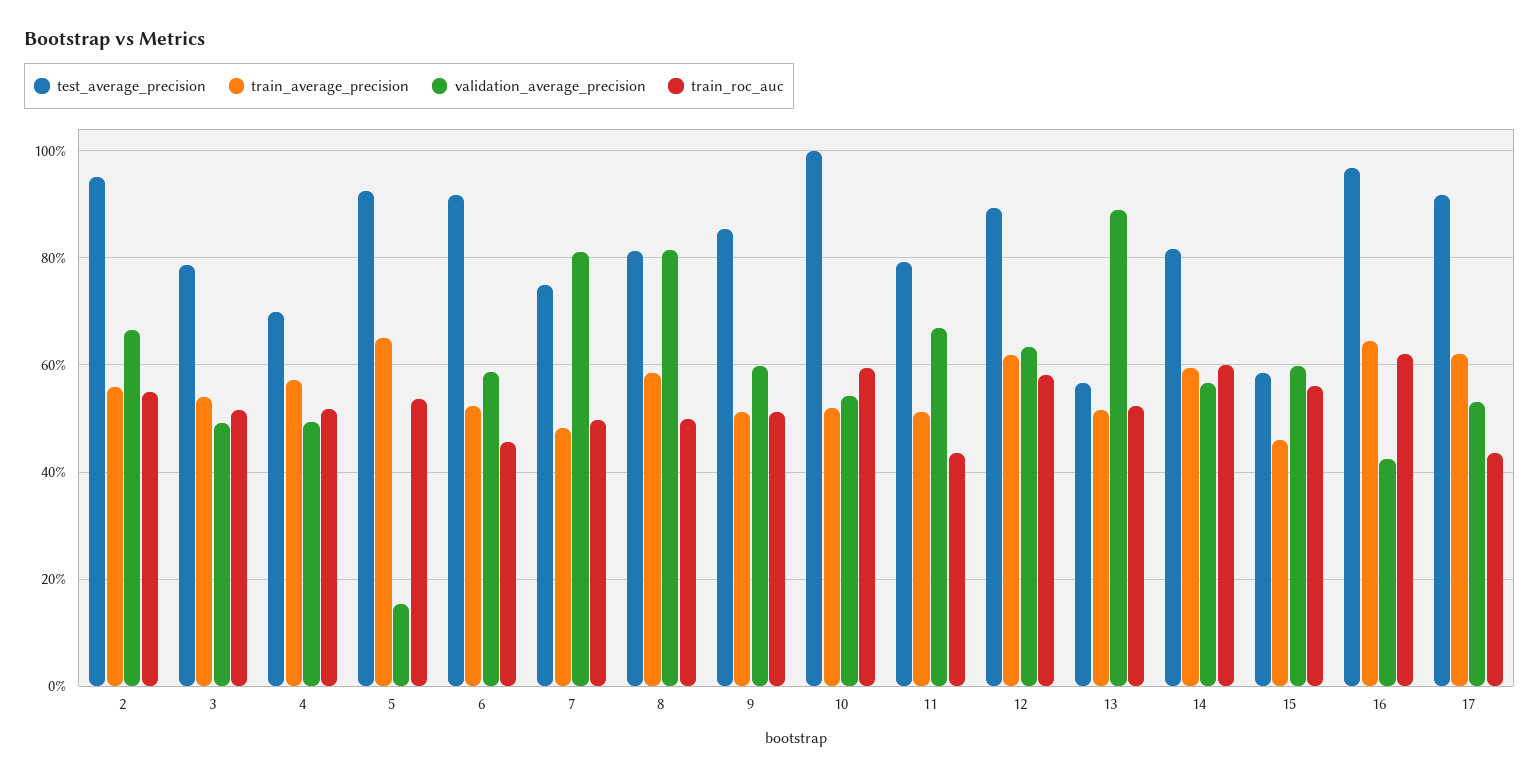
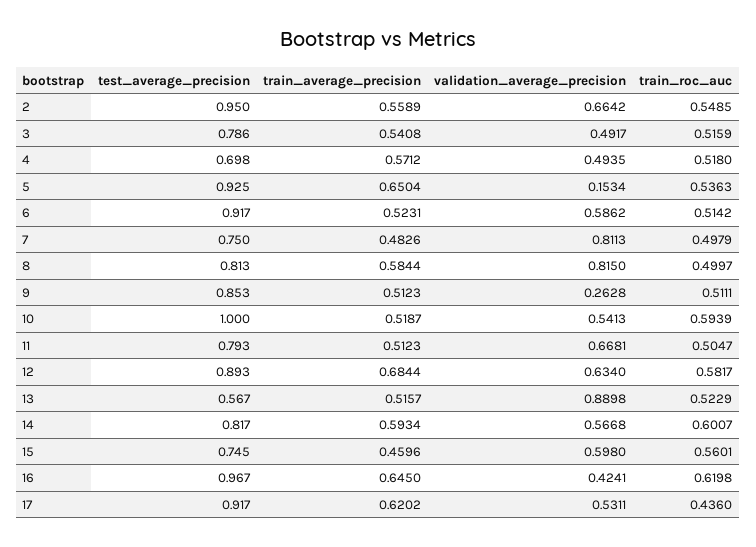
  {
    "test_average_precision": {
      "2": 0.95,
      "3": 0.786,
      "4": 0.698,
      "5": 0.925,
      "6": 0.917,
      "7": 0.75,
      "8": 0.813,
      "9": 0.853,
      "10": 1,
      "11": 0.793,
      "12": 0.893,
      "13": 0.567,
      "14": 0.817,
-     "15": 0.58,
+     "15": 0.745,
      "16": 0.967,
      "17": 0.917
    },
    "train_average_precision": {
      "2": 0.5589,
      "3": 0.5408,
      "4": 0.5712,
      "5": 0.6504,
      "6": 0.5231,
      "7": 0.4826,
      "8": 0.5844,
      "9": 0.5123,
      "10": 0.5187,
      "11": 0.5123,
-     "12": 0.62,
+     "12": 0.6844,
      "13": 0.5157,
      "14": 0.5934,
      "15": 0.4596,
      "16": 0.645,
      "17": 0.6202
    },
    "validation_average_precision": {
      "2": 0.6642,
      "3": 0.4917,
      "4": 0.4935,
      "5": 0.1534,
      "6": 0.5862,
      "7": 0.8113,
      "8": 0.815,
-     "9": 0.6,
+     "9": 0.2628,
      "10": 0.5413,
      "11": 0.6681,
      "12": 0.634,
      "13": 0.8898,
      "14": 0.5668,
      "15": 0.598,
      "16": 0.4241,
      "17": 0.5311
    },
    "train_roc_auc": {
      "2": 0.5485,
      "3": 0.5159,
      "4": 0.518,
      "5": 0.5363,
-     "6": 0.46,
+     "6": 0.5142,
      "7": 0.4979,
      "8": 0.4997,
      "9": 0.5111,
      "10": 0.5939,
-     "11": 0.44,
+     "11": 0.5047,
      "12": 0.5817,
      "13": 0.5229,
      "14": 0.6007,
      "15": 0.5601,
      "16": 0.6198,
      "17": 0.436
    }
  }

